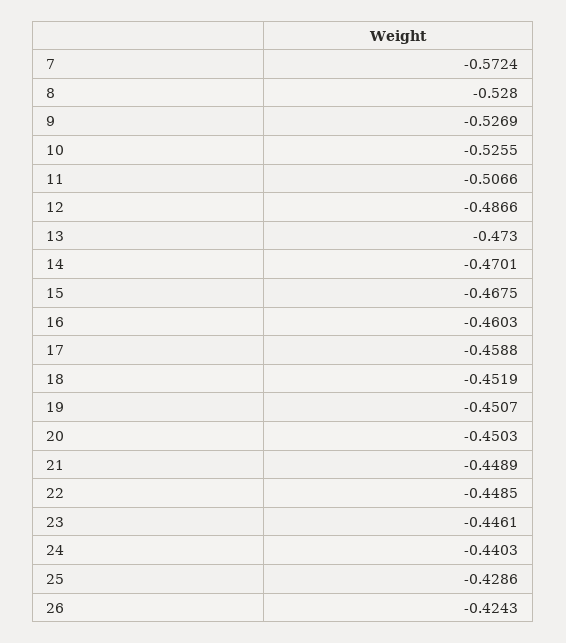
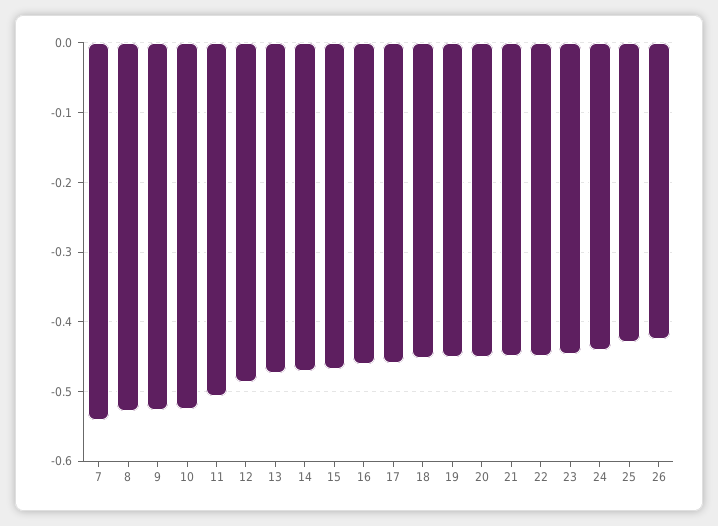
  {
-   "7": -0.5724,
+   "7": -0.54,
    "8": -0.528,
    "9": -0.5269,
    "10": -0.5255,
    "11": -0.5066,
    "12": -0.4866,
    "13": -0.473,
    "14": -0.4701,
    "15": -0.4675,
    "16": -0.4603,
    "17": -0.4588,
    "18": -0.4519,
    "19": -0.4507,
    "20": -0.4503,
    "21": -0.4489,
    "22": -0.4485,
    "23": -0.4461,
    "24": -0.4403,
    "25": -0.4286,
    "26": -0.4243
  }

